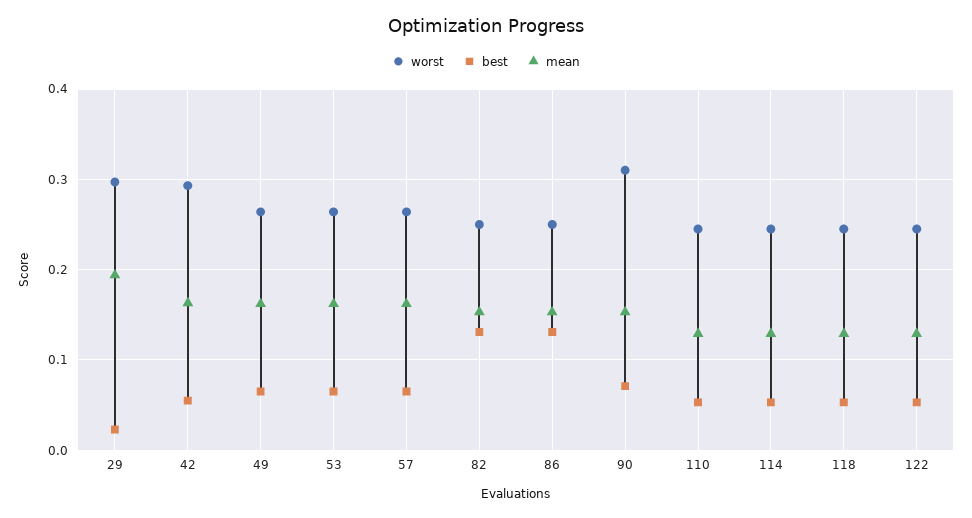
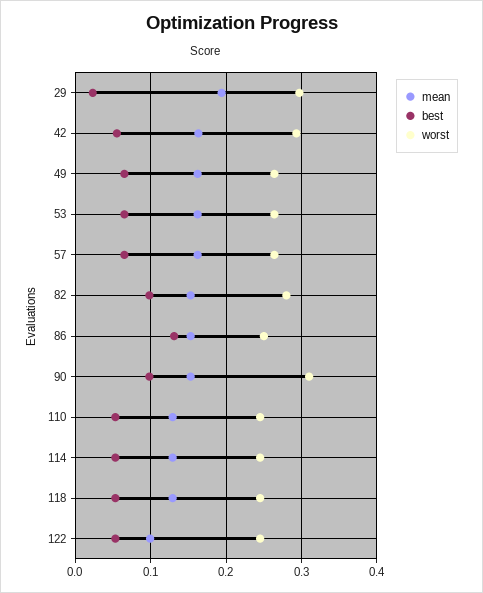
  {
    "worst": {
      "29": 0.3,
      "42": 0.29,
      "49": 0.26,
      "53": 0.26,
      "57": 0.26,
-     "82": 0.25,
+     "82": 0.28,
      "86": 0.25,
      "90": 0.31,
      "110": 0.25,
      "114": 0.25,
      "118": 0.25,
      "122": 0.25
    },
    "best": {
      "29": 0.02,
      "42": 0.06,
      "49": 0.07,
      "53": 0.07,
      "57": 0.07,
-     "82": 0.13,
+     "82": 0.1,
      "86": 0.13,
-     "90": 0.07,
+     "90": 0.1,
      "110": 0.05,
      "114": 0.05,
      "118": 0.05,
      "122": 0.05
    },
    "mean": {
      "29": 0.19,
      "42": 0.16,
      "49": 0.16,
      "53": 0.16,
      "57": 0.16,
      "82": 0.15,
      "86": 0.15,
      "90": 0.15,
      "110": 0.13,
      "114": 0.13,
      "118": 0.13,
-     "122": 0.13
+     "122": 0.1
    }
  }

